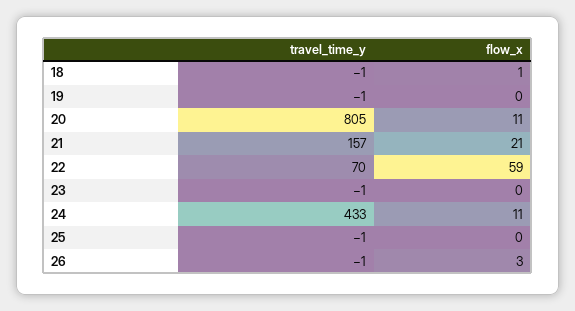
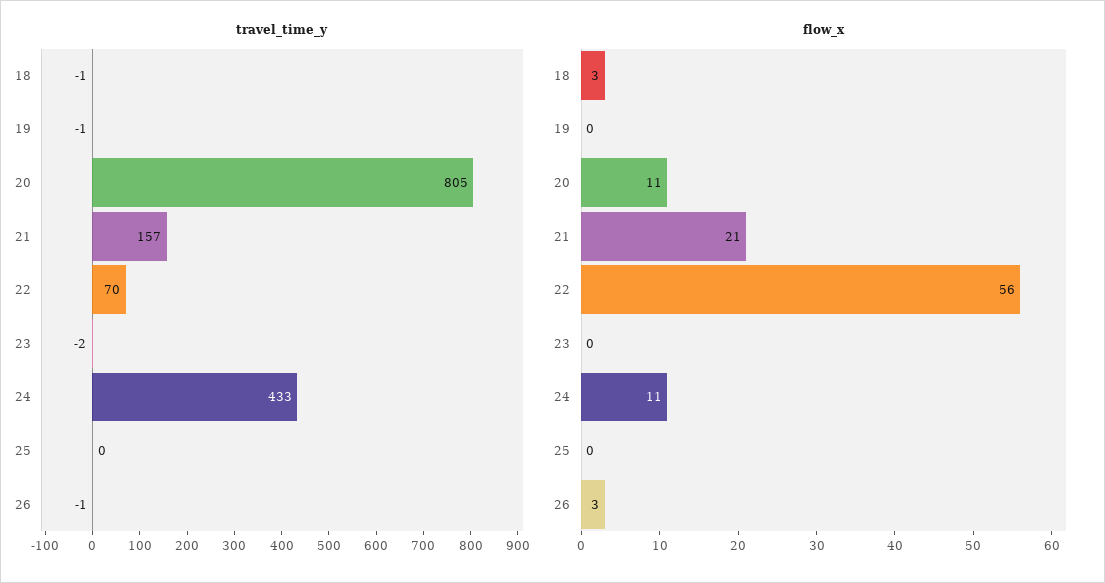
  {
    "travel_time_y": {
      "18": -1,
      "19": -1,
      "20": 805,
      "21": 157,
      "22": 70,
-     "23": -1,
+     "23": -2,
      "24": 433,
-     "25": -1,
+     "25": 0,
      "26": -1
    },
    "flow_x": {
-     "18": 1,
+     "18": 3,
      "19": 0,
      "20": 11,
      "21": 21,
-     "22": 59,
+     "22": 56,
      "23": 0,
      "24": 11,
      "25": 0,
      "26": 3
    }
  }

